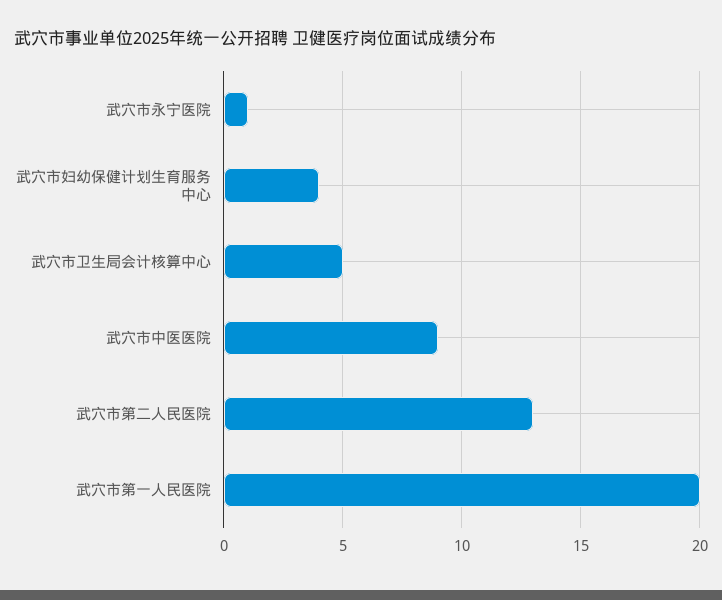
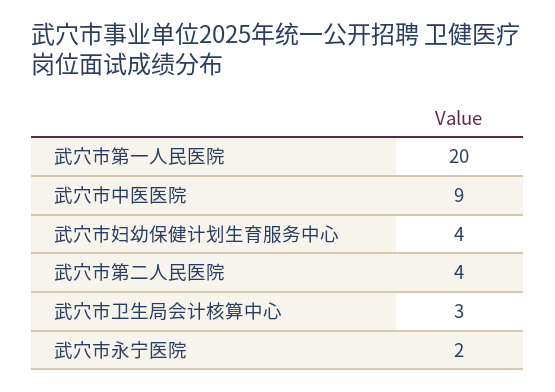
  {
-   "武穴市永宁医院": 1,
+   "武穴市永宁医院": 2,
    "武穴市妇幼保健计划生育服务中心": 4,
-   "武穴市卫生局会计核算中心": 5,
+   "武穴市卫生局会计核算中心": 3,
    "武穴市中医医院": 9,
-   "武穴市第二人民医院": 13,
+   "武穴市第二人民医院": 4,
    "武穴市第一人民医院": 20
  }

